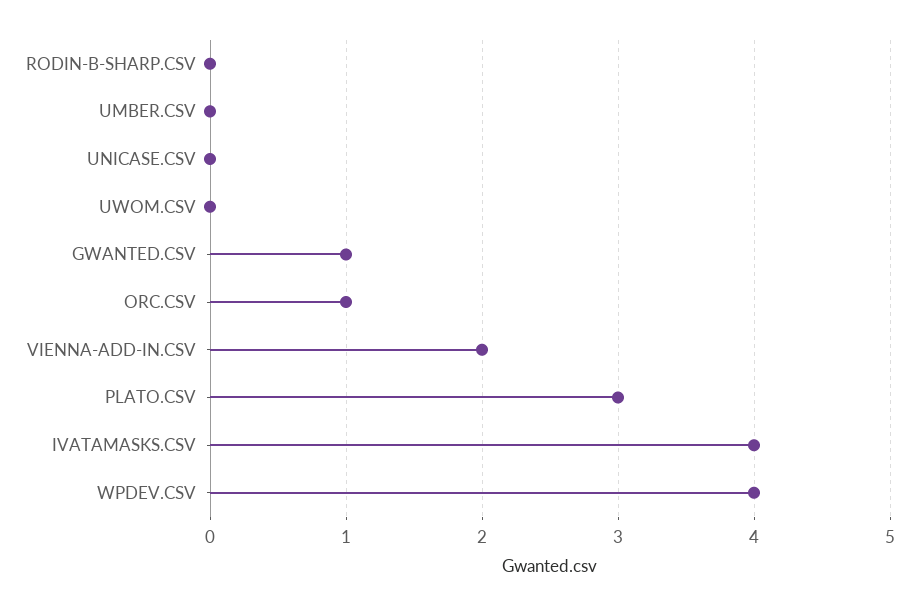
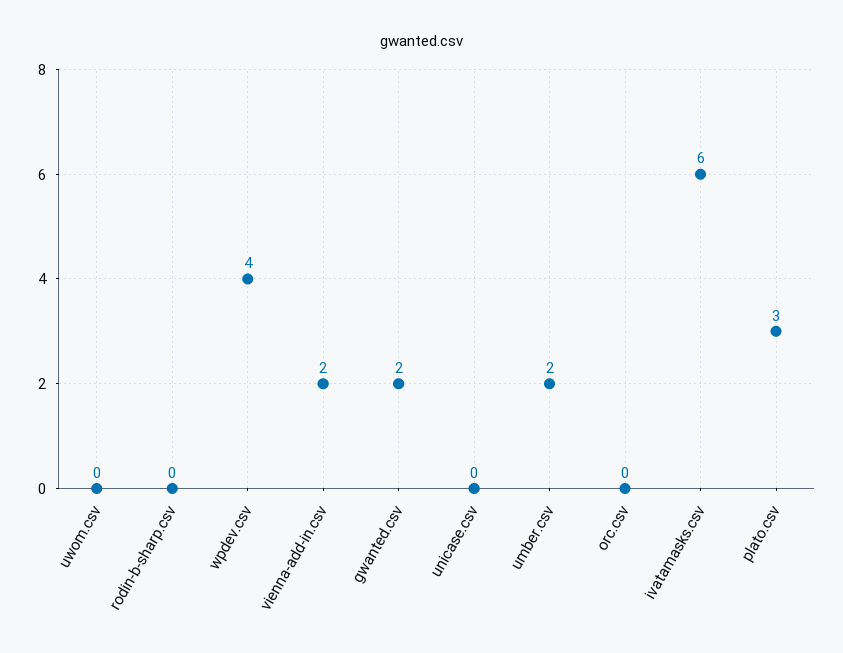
  {
    "RODIN-B-SHARP.CSV": 0,
-   "UMBER.CSV": 0,
+   "UMBER.CSV": 2,
    "UNICASE.CSV": 0,
    "UWOM.CSV": 0,
-   "GWANTED.CSV": 1,
+   "GWANTED.CSV": 2,
-   "ORC.CSV": 1,
+   "ORC.CSV": 0,
    "VIENNA-ADD-IN.CSV": 2,
    "PLATO.CSV": 3,
-   "IVATAMASKS.CSV": 4,
+   "IVATAMASKS.CSV": 6,
    "WPDEV.CSV": 4
  }

